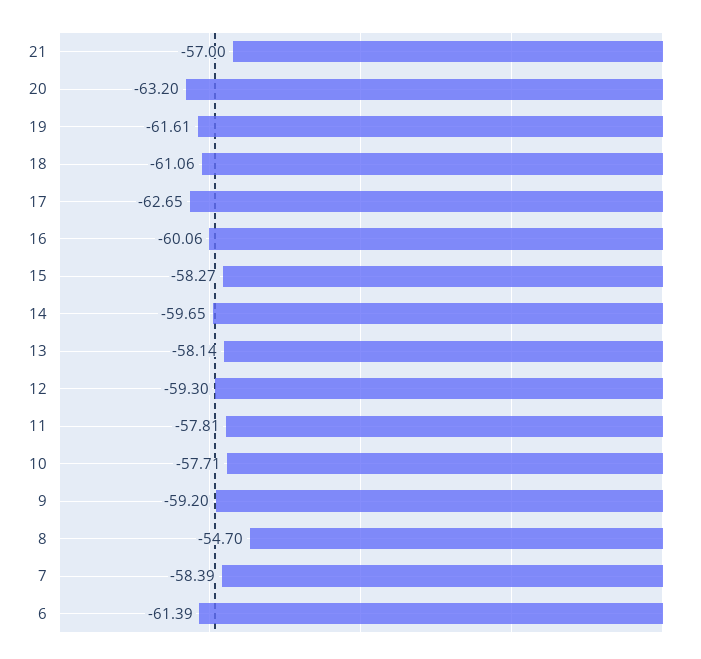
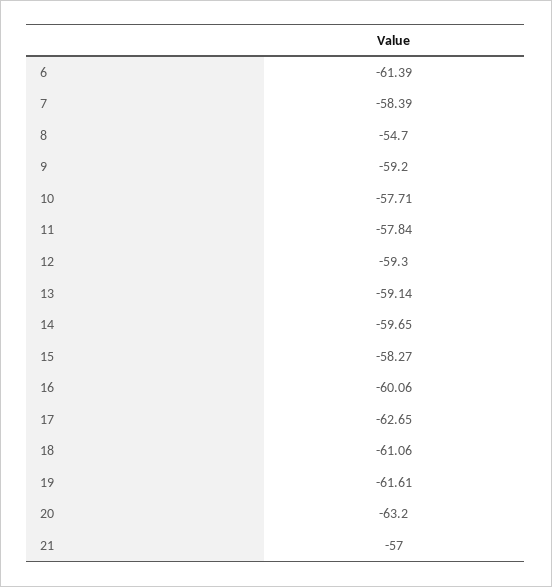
  {
    "21": -57,
    "20": -63.2,
    "19": -61.61,
    "18": -61.06,
    "17": -62.65,
    "16": -60.06,
    "15": -58.27,
    "14": -59.65,
-   "13": -58.14,
+   "13": -59.14,
    "12": -59.3,
-   "11": -57.81,
+   "11": -57.84,
    "10": -57.71,
    "9": -59.2,
    "8": -54.7,
    "7": -58.39,
    "6": -61.39
  }

